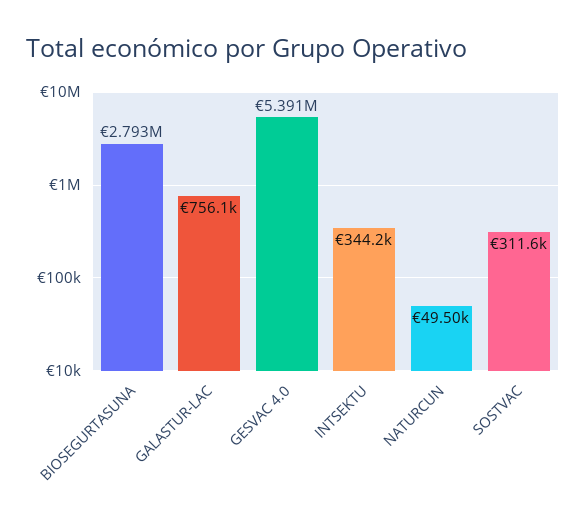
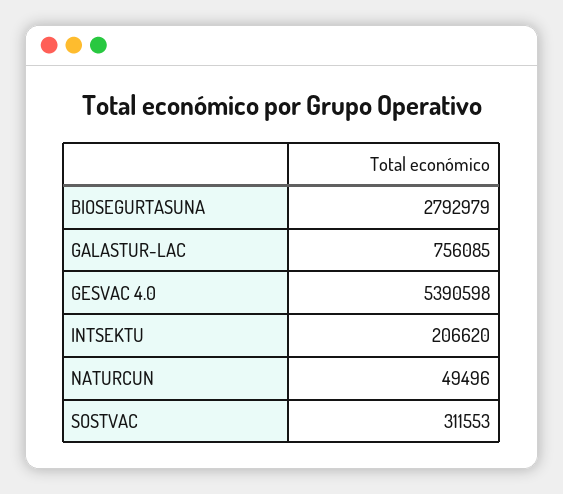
  {
    "BIOSEGURTASUNA": 2792979,
    "GALASTUR-LAC": 756085,
    "GESVAC 4.0": 5390598,
-   "INTSEKTU": 344200,
+   "INTSEKTU": 206620,
    "NATURCUN": 49496,
    "SOSTVAC": 311553
  }

